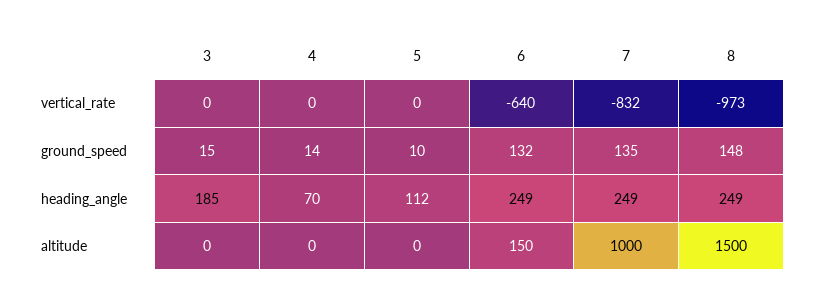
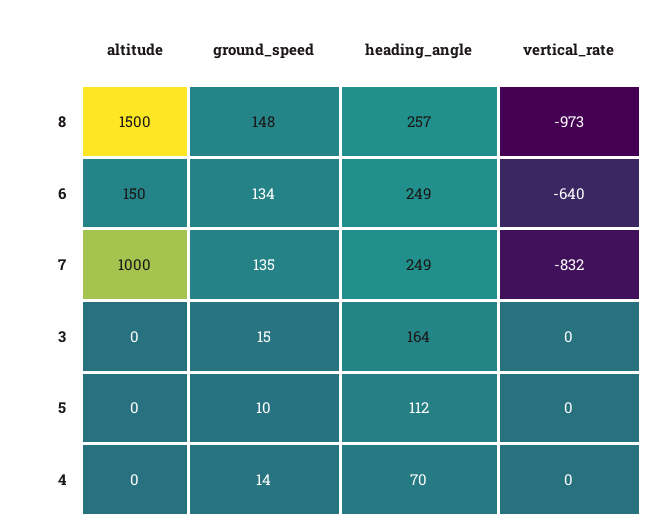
  {
    "3": {
      "vertical_rate": 0,
      "ground_speed": 15,
-     "heading_angle": 185,
+     "heading_angle": 164,
      "altitude": 0
    },
    "4": {
      "vertical_rate": 0,
      "ground_speed": 14,
      "heading_angle": 70,
      "altitude": 0
    },
    "5": {
      "vertical_rate": 0,
      "ground_speed": 10,
      "heading_angle": 112,
      "altitude": 0
    },
    "6": {
      "vertical_rate": -640,
-     "ground_speed": 132,
+     "ground_speed": 134,
      "heading_angle": 249,
      "altitude": 150
    },
    "7": {
      "vertical_rate": -832,
      "ground_speed": 135,
      "heading_angle": 249,
      "altitude": 1000
    },
    "8": {
      "vertical_rate": -973,
      "ground_speed": 148,
-     "heading_angle": 249,
+     "heading_angle": 257,
      "altitude": 1500
    }
  }

